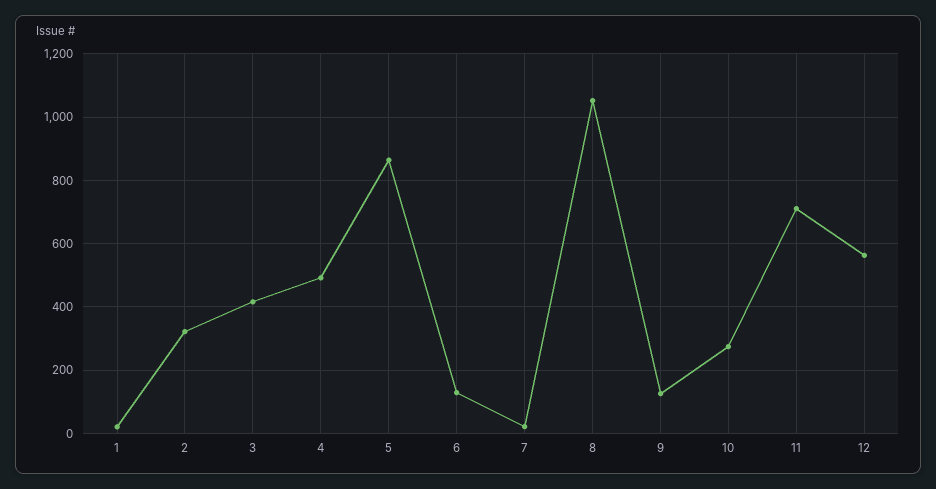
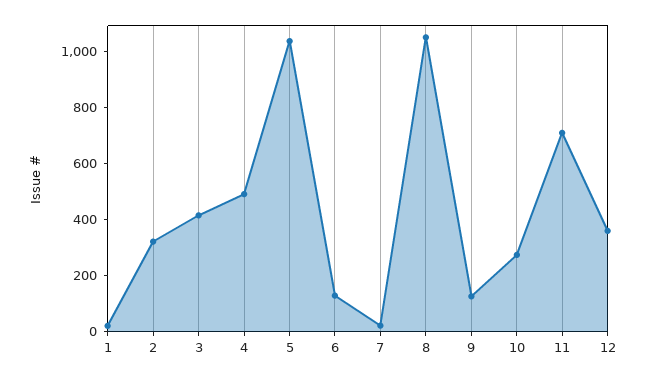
  {
    "1": 20,
    "2": 320,
    "3": 420,
    "4": 500,
-   "5": 860,
+   "5": 1050,
    "6": 120,
    "7": 20,
    "8": 1060,
    "9": 120,
    "10": 280,
    "11": 720,
-   "12": 560
+   "12": 350
  }

